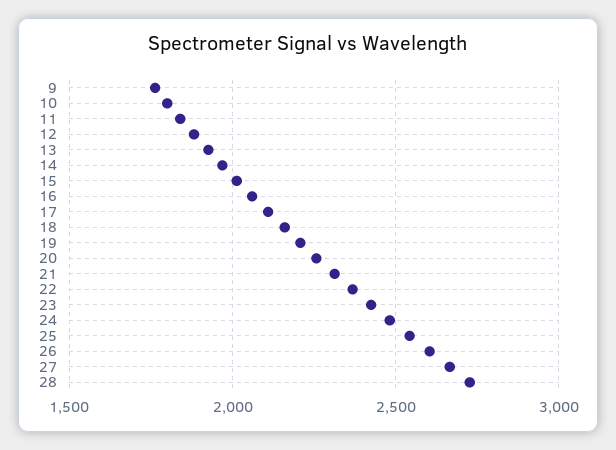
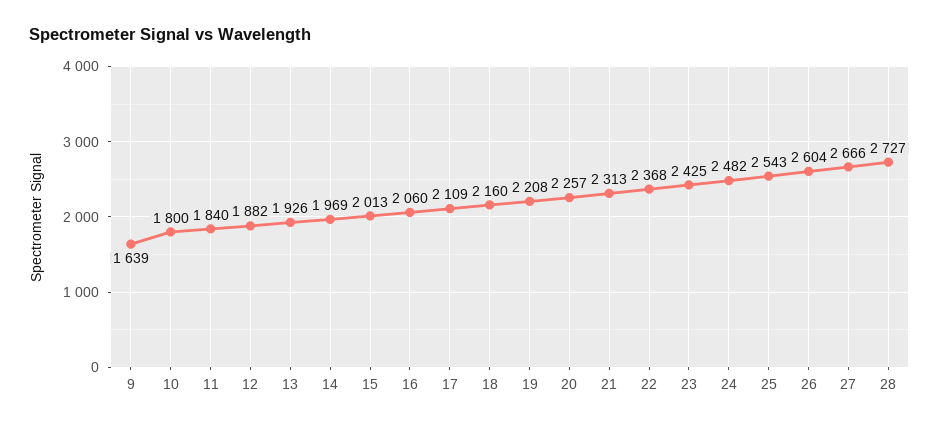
  {
-   "9": 1750,
+   "9": 1639,
    "10": 1800,
    "11": 1840,
    "12": 1882,
    "13": 1926,
    "14": 1969,
    "15": 2013,
    "16": 2060,
    "17": 2109,
    "18": 2160,
    "19": 2208,
    "20": 2257,
    "21": 2313,
    "22": 2368,
    "23": 2425,
    "24": 2482,
    "25": 2543,
    "26": 2604,
    "27": 2666,
    "28": 2727
  }

